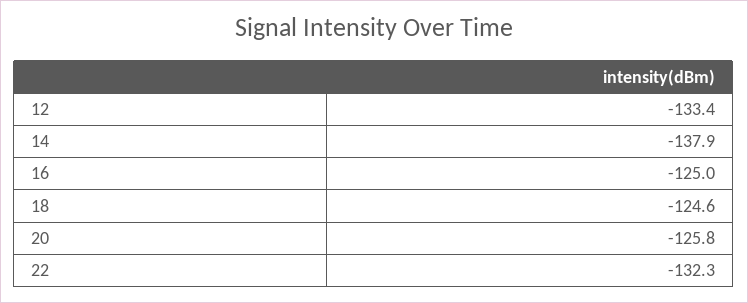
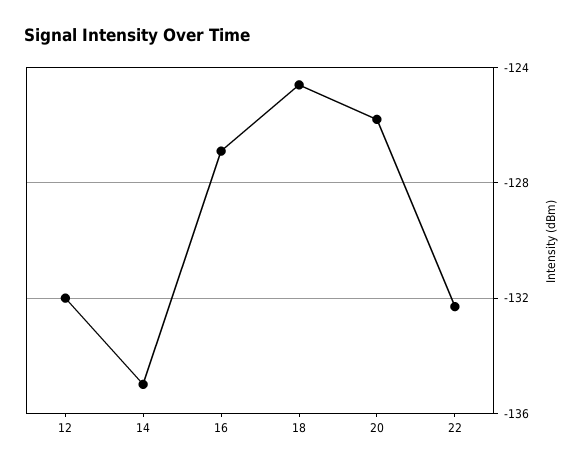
  {
-   "12": -133.4,
+   "12": -132,
-   "14": -137.9,
+   "14": -135,
-   "16": -125,
+   "16": -127,
    "18": -124.6,
    "20": -125.8,
    "22": -132.3
  }

